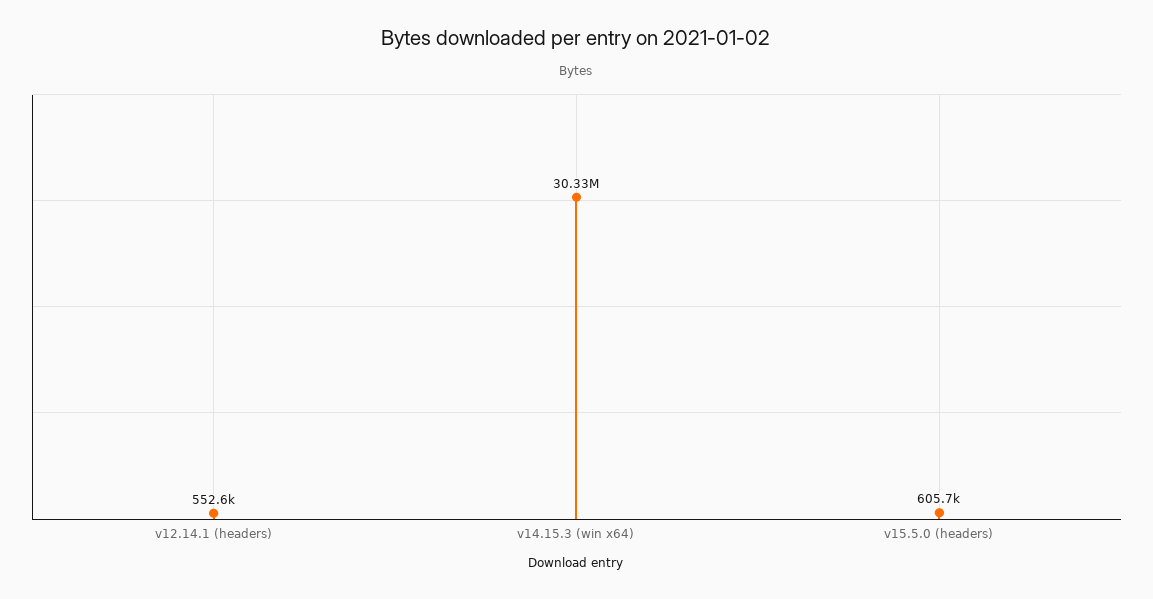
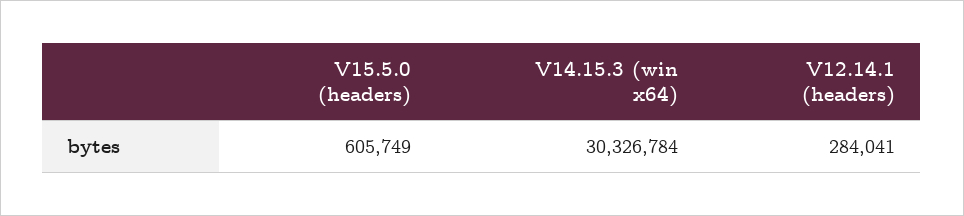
  {
-   "v12.14.1 (headers)": 552600,
+   "v12.14.1 (headers)": 284041,
    "v14.15.3 (win x64)": 30326784,
    "v15.5.0 (headers)": 605749
  }

